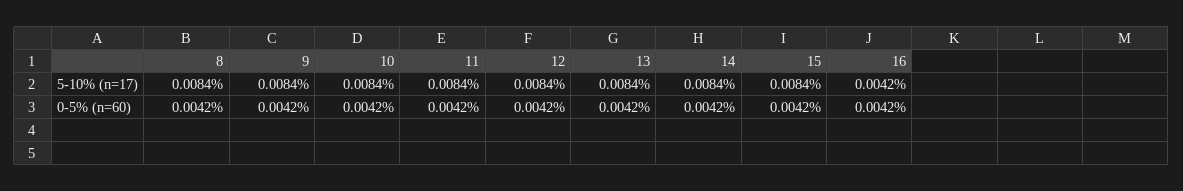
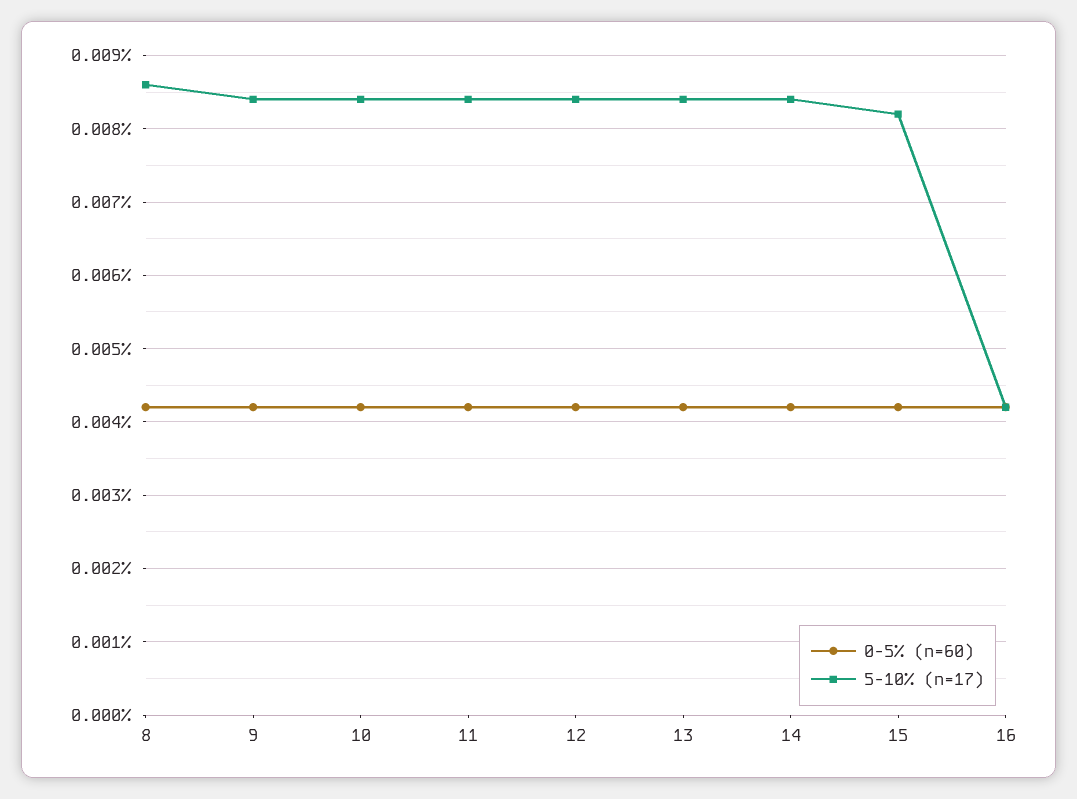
  {
    "5-10% (n=17)": {
-     "8": 0.0084,
+     "8": 0.0086,
      "9": 0.0084,
      "10": 0.0084,
      "11": 0.0084,
      "12": 0.0084,
      "13": 0.0084,
      "14": 0.0084,
-     "15": 0.0084,
+     "15": 0.0082,
      "16": 0.0042
    },
    "0-5% (n=60)": {
      "8": 0.0042,
      "9": 0.0042,
      "10": 0.0042,
      "11": 0.0042,
      "12": 0.0042,
      "13": 0.0042,
      "14": 0.0042,
      "15": 0.0042,
      "16": 0.0042
    }
  }

